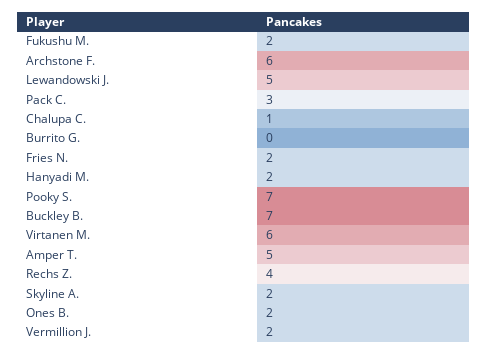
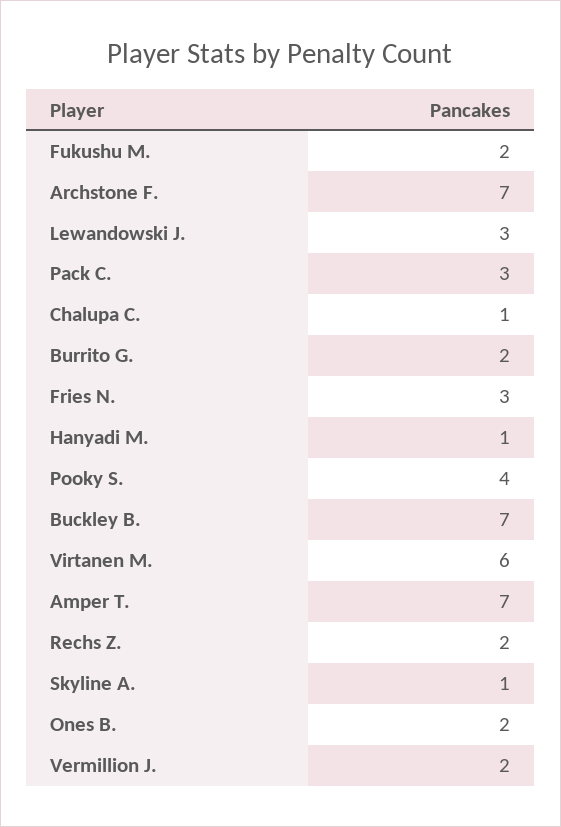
  {
    "Fukushu M.": 2,
-   "Archstone F.": 6,
+   "Archstone F.": 7,
-   "Lewandowski J.": 5,
+   "Lewandowski J.": 3,
    "Pack C.": 3,
    "Chalupa C.": 1,
-   "Burrito G.": 0,
+   "Burrito G.": 2,
-   "Fries N.": 2,
+   "Fries N.": 3,
-   "Hanyadi M.": 2,
+   "Hanyadi M.": 1,
-   "Pooky S.": 7,
+   "Pooky S.": 4,
    "Buckley B.": 7,
    "Virtanen M.": 6,
-   "Amper T.": 5,
+   "Amper T.": 7,
-   "Rechs Z.": 4,
+   "Rechs Z.": 2,
-   "Skyline A.": 2,
+   "Skyline A.": 1,
    "Ones B.": 2,
    "Vermillion J.": 2
  }

